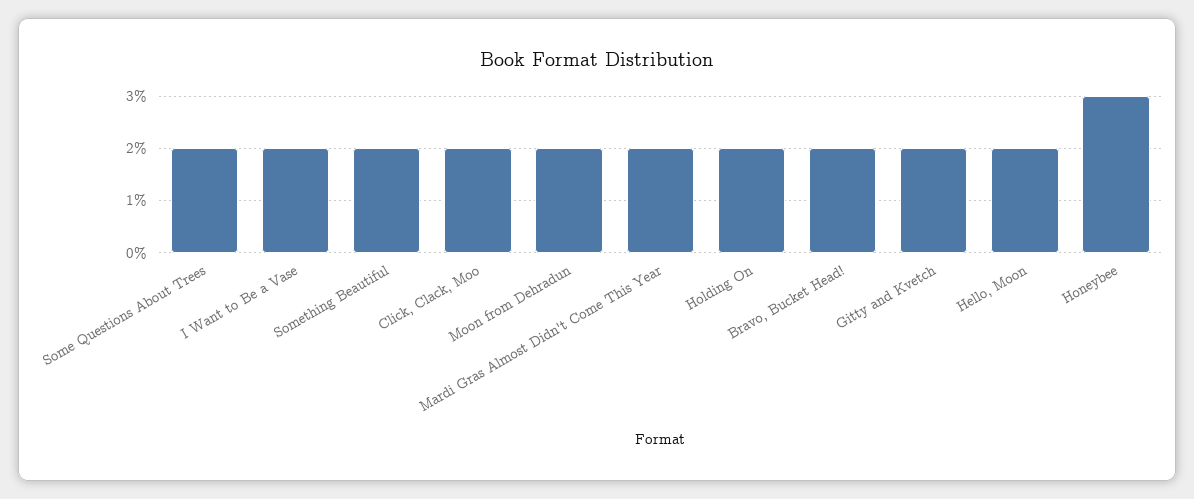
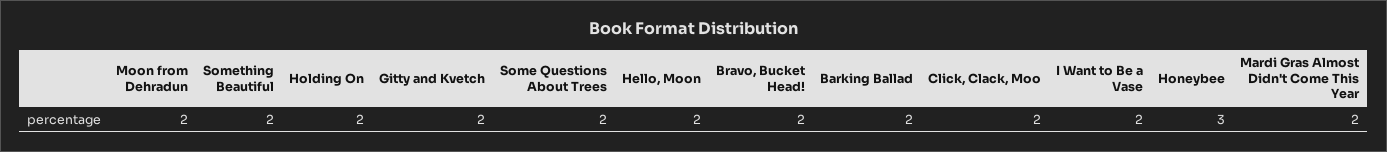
  {
    "Some Questions About Trees": 2,
    "I Want to Be a Vase": 2,
    "Something Beautiful": 2,
    "Click, Clack, Moo": 2,
    "Moon from Dehradun": 2,
    "Mardi Gras Almost Didn't Come This Year": 2,
    "Holding On": 2,
    "Bravo, Bucket Head!": 2,
    "Gitty and Kvetch": 2,
    "Hello, Moon": 2,
-   "Honeybee": 3
+   "Honeybee": 3,
+   "Barking Ballad": 2
  }

